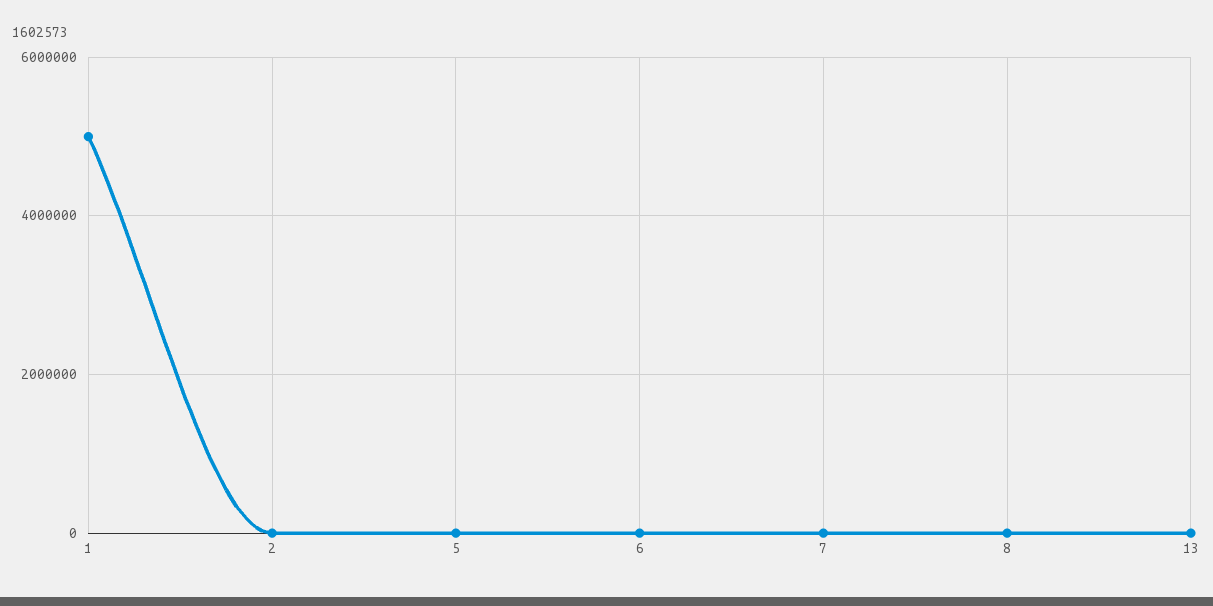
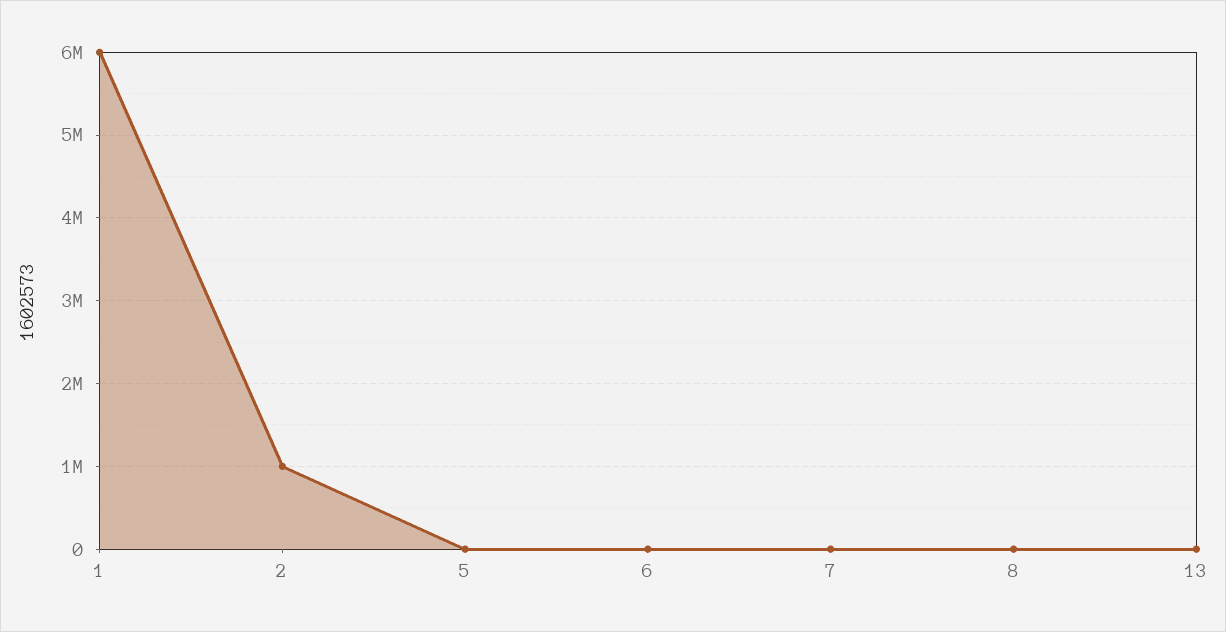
  {
-   "1": 5000000,
+   "1": 6000000,
-   "2": 0,
+   "2": 1000000,
    "5": 0,
    "6": 0,
    "7": 0,
    "8": 0,
    "13": 0
  }

